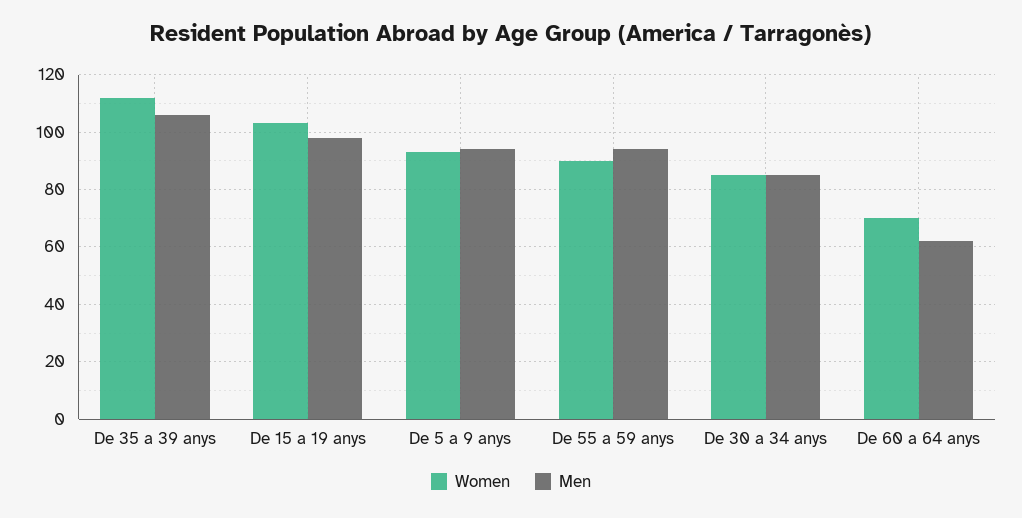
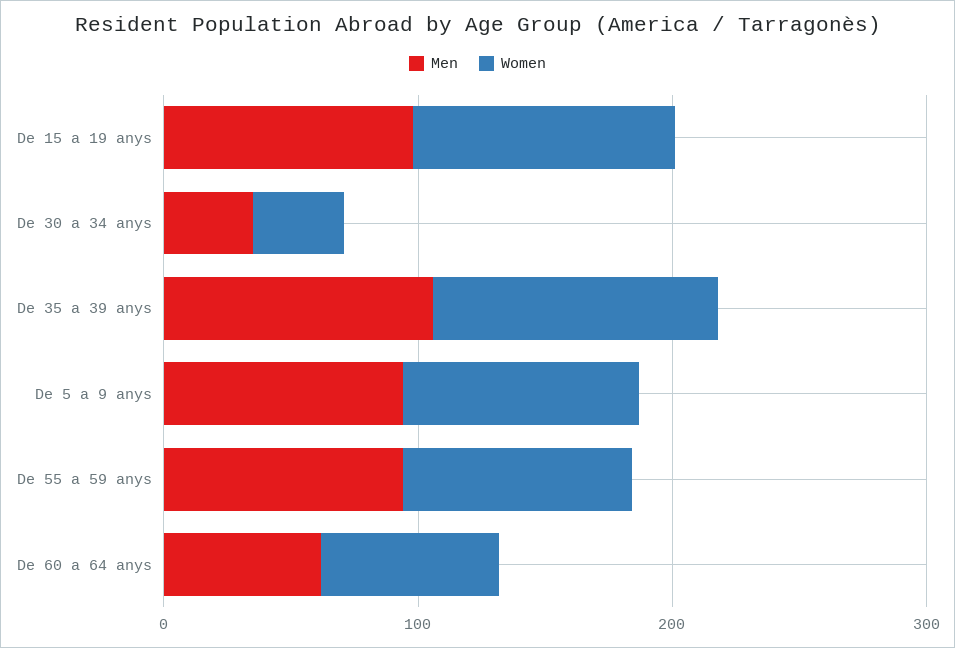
  {
    "Women": {
      "De 35 a 39 anys": 110,
      "De 15 a 19 anys": 105,
      "De 5 a 9 anys": 95,
      "De 55 a 59 anys": 90,
-     "De 30 a 34 anys": 85,
+     "De 30 a 34 anys": 40,
      "De 60 a 64 anys": 70
    },
    "Men": {
      "De 35 a 39 anys": 105,
      "De 15 a 19 anys": 100,
      "De 5 a 9 anys": 95,
      "De 55 a 59 anys": 95,
-     "De 30 a 34 anys": 85,
+     "De 30 a 34 anys": 40,
      "De 60 a 64 anys": 60
    }
  }

